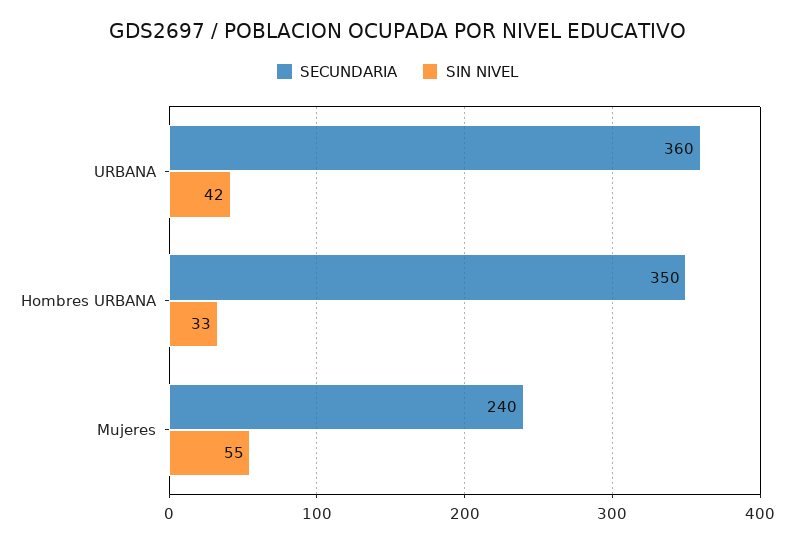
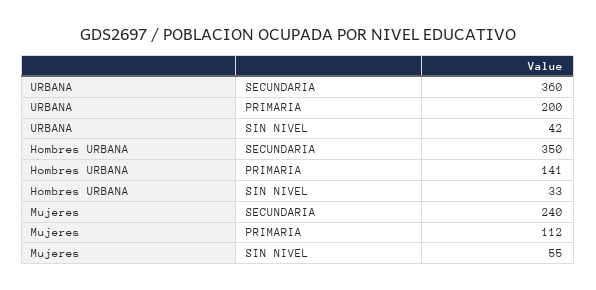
  {
    "SECUNDARIA": {
      "URBANA": 360,
      "Hombres URBANA": 350,
      "Mujeres": 240
    },
    "SIN NIVEL": {
      "URBANA": 42,
      "Hombres URBANA": 33,
      "Mujeres": 55
-   }
+   },
+   "PRIMARIA": {
+     "URBANA": 200,
+     "Hombres URBANA": 141,
+     "Mujeres": 112
+   }
  }

